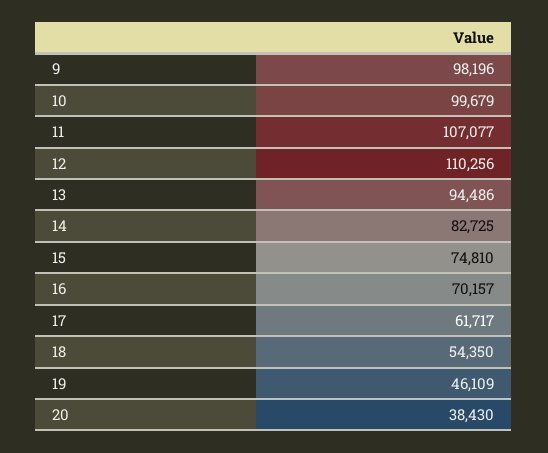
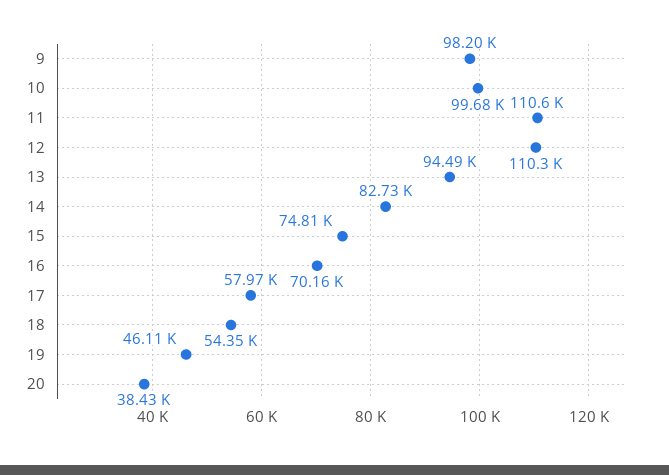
  {
    "9": 98196,
    "10": 99679,
-   "11": 107077,
+   "11": 110600,
    "12": 110256,
    "13": 94486,
    "14": 82725,
    "15": 74810,
    "16": 70157,
-   "17": 61717,
+   "17": 57970,
    "18": 54350,
    "19": 46109,
    "20": 38430
  }

